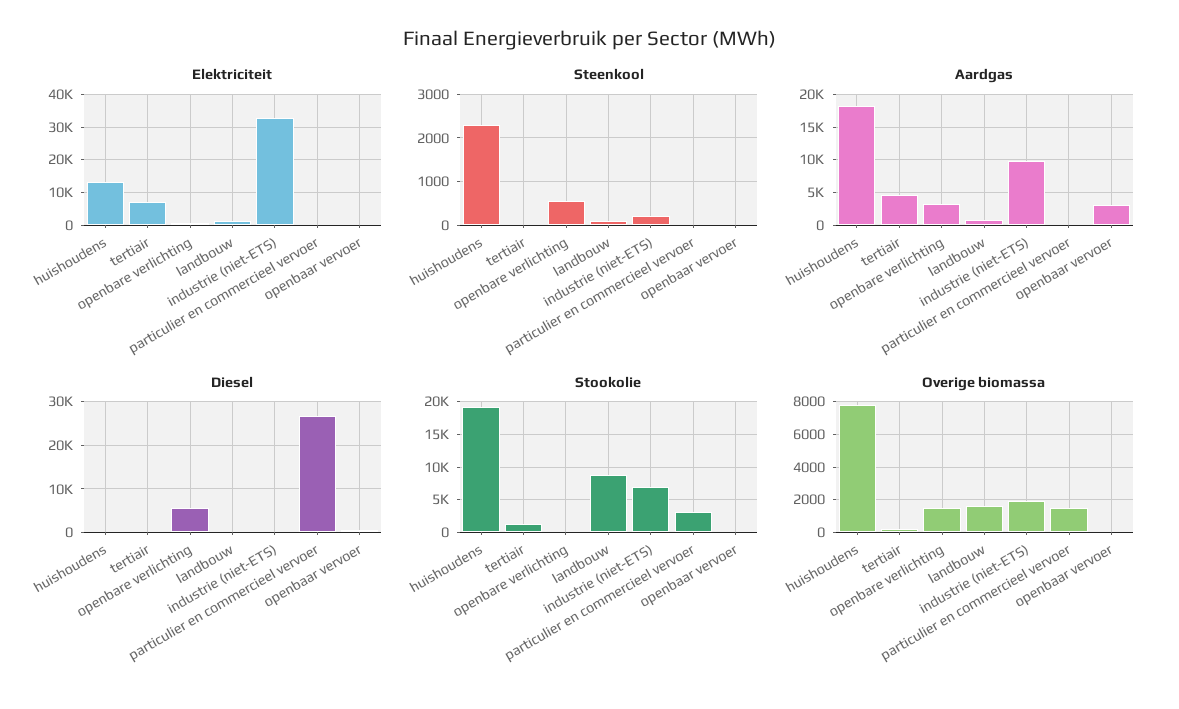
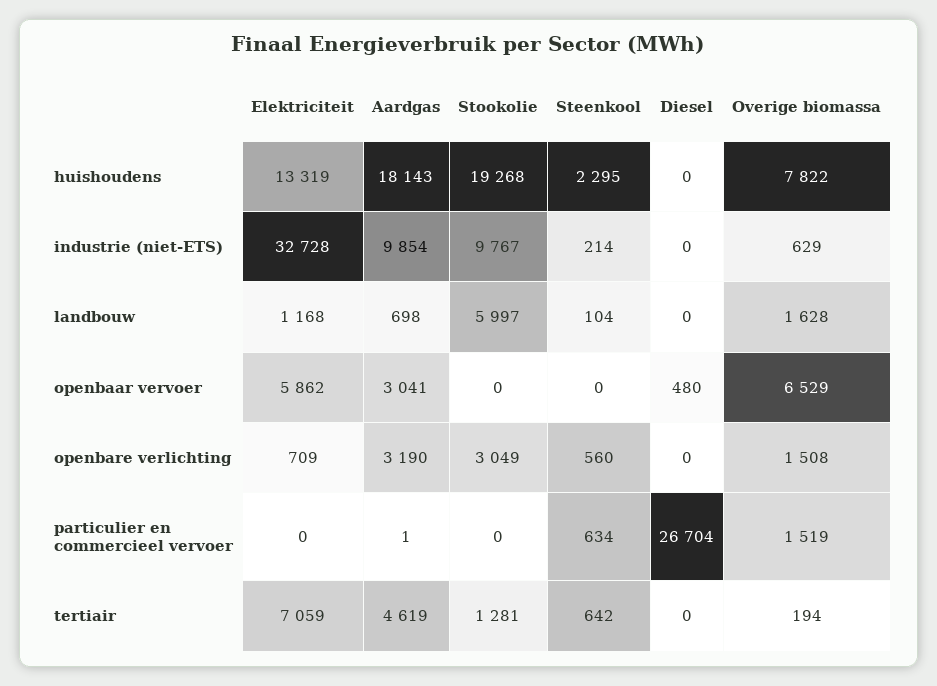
  {
    "Elektriciteit": {
      "huishoudens": 13319,
      "tertiair": 7059,
      "openbare verlichting": 709,
      "landbouw": 1168,
      "industrie (niet-ETS)": 32728,
      "particulier en commercieel vervoer": 0,
-     "openbaar vervoer": 0
+     "openbaar vervoer": 5862
    },
    "Steenkool": {
      "huishoudens": 2295,
-     "tertiair": 0,
+     "tertiair": 642,
      "openbare verlichting": 560,
      "landbouw": 104,
      "industrie (niet-ETS)": 214,
-     "particulier en commercieel vervoer": 0,
+     "particulier en commercieel vervoer": 634,
      "openbaar vervoer": 0
    },
    "Aardgas": {
      "huishoudens": 18143,
      "tertiair": 4619,
      "openbare verlichting": 3190,
      "landbouw": 698,
      "industrie (niet-ETS)": 9854,
      "particulier en commercieel vervoer": 1,
      "openbaar vervoer": 3041
    },
    "Diesel": {
      "huishoudens": 0,
      "tertiair": 0,
-     "openbare verlichting": 6000,
+     "openbare verlichting": 0,
      "landbouw": 0,
      "industrie (niet-ETS)": 0,
      "particulier en commercieel vervoer": 26704,
      "openbaar vervoer": 480
    },
    "Stookolie": {
      "huishoudens": 19268,
      "tertiair": 1281,
-     "openbare verlichting": 0,
+     "openbare verlichting": 3049,
-     "landbouw": 9000,
+     "landbouw": 5997,
-     "industrie (niet-ETS)": 7000,
+     "industrie (niet-ETS)": 9767,
-     "particulier en commercieel vervoer": 3000,
+     "particulier en commercieel vervoer": 0,
      "openbaar vervoer": 0
    },
    "Overige biomassa": {
      "huishoudens": 7822,
      "tertiair": 194,
      "openbare verlichting": 1508,
      "landbouw": 1628,
-     "industrie (niet-ETS)": 2000,
+     "industrie (niet-ETS)": 629,
      "particulier en commercieel vervoer": 1519,
-     "openbaar vervoer": 0
+     "openbaar vervoer": 6529
    }
  }

